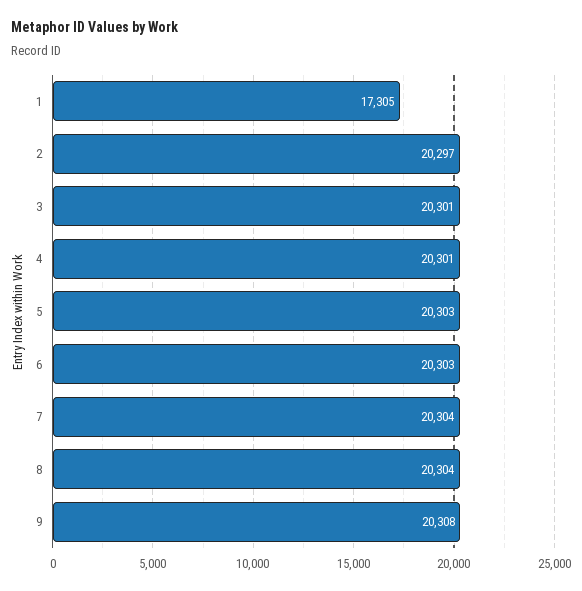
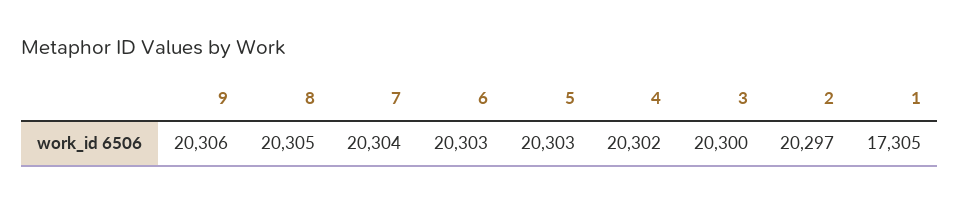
  {
    "1": 17305,
    "2": 20297,
-   "3": 20301,
+   "3": 20300,
-   "4": 20301,
+   "4": 20302,
    "5": 20303,
    "6": 20303,
    "7": 20304,
-   "8": 20304,
+   "8": 20305,
-   "9": 20308
+   "9": 20306
  }

